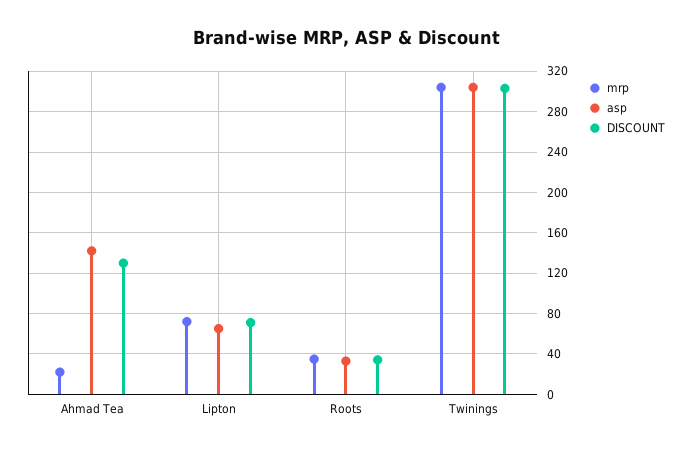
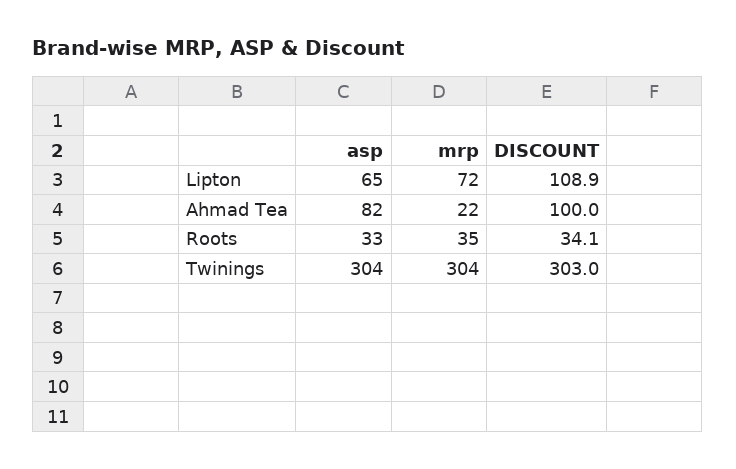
  {
    "mrp": {
      "Ahmad Tea": 22,
      "Lipton": 72,
      "Roots": 35,
      "Twinings": 304
    },
    "asp": {
-     "Ahmad Tea": 140,
+     "Ahmad Tea": 82,
      "Lipton": 65,
      "Roots": 33,
      "Twinings": 304
    },
    "DISCOUNT": {
-     "Ahmad Tea": 130,
+     "Ahmad Tea": 100,
-     "Lipton": 70,
+     "Lipton": 108.9,
      "Roots": 34.1,
      "Twinings": 303
    }
  }

